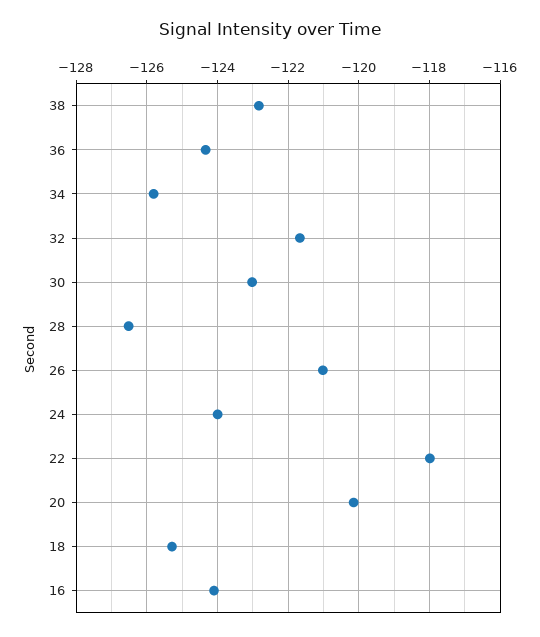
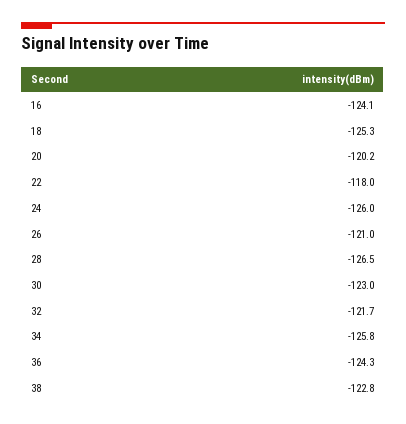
  {
    "38": -122.8,
    "36": -124.3,
    "34": -125.8,
    "32": -121.7,
    "30": -123,
    "28": -126.5,
    "26": -121,
-   "24": -124,
+   "24": -126,
    "22": -118,
    "20": -120.2,
    "18": -125.3,
    "16": -124.1
  }

